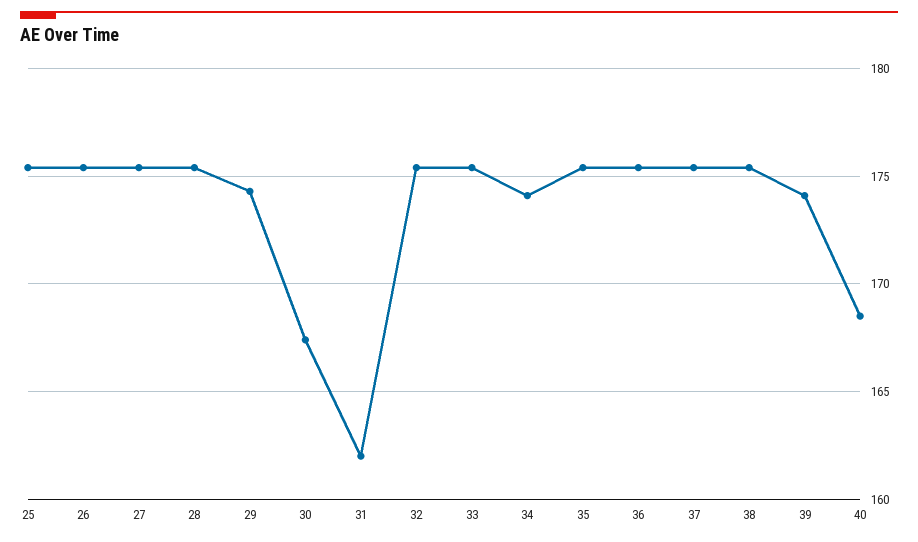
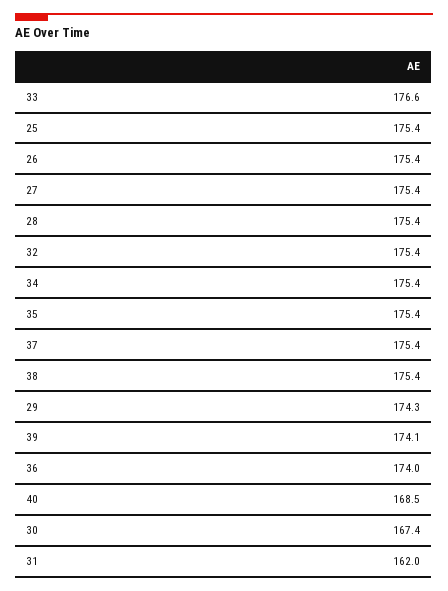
  {
    "25": 175.4,
    "26": 175.4,
    "27": 175.4,
    "28": 175.4,
    "29": 174.3,
    "30": 167.4,
    "31": 162,
    "32": 175.4,
-   "33": 175.5,
+   "33": 176.6,
-   "34": 174,
+   "34": 175.4,
    "35": 175.4,
-   "36": 175.5,
+   "36": 174,
    "37": 175.4,
    "38": 175.4,
    "39": 174.1,
    "40": 168.5
  }

